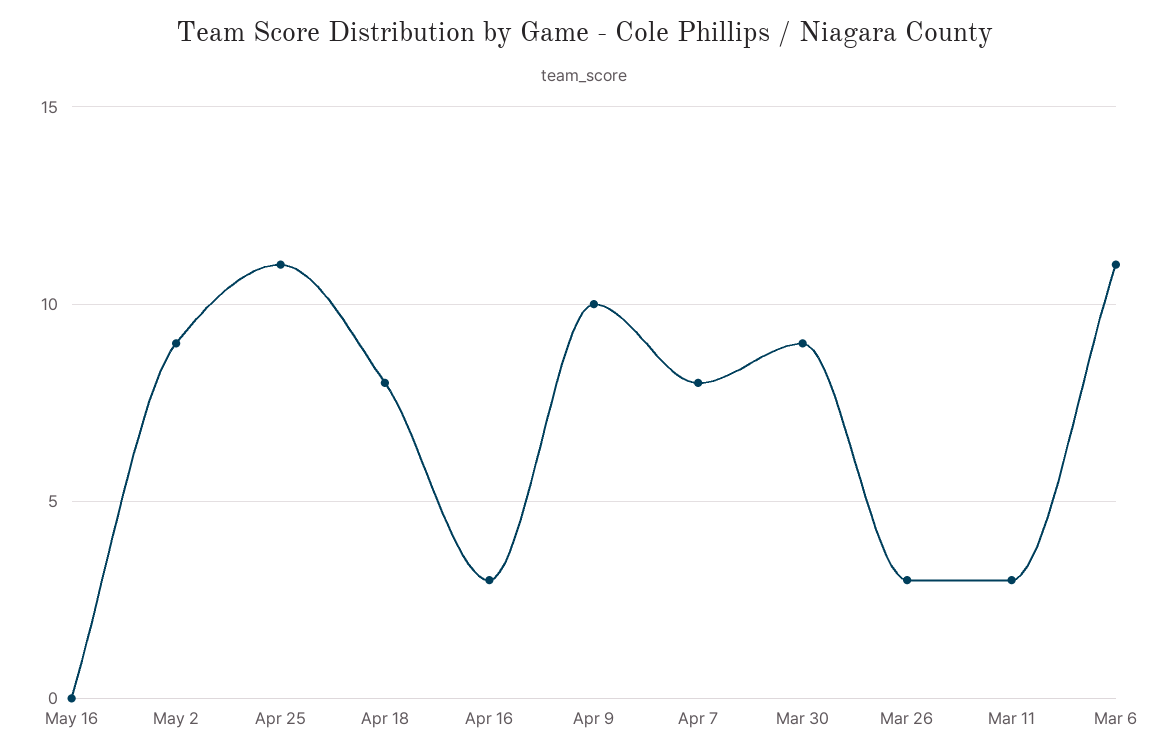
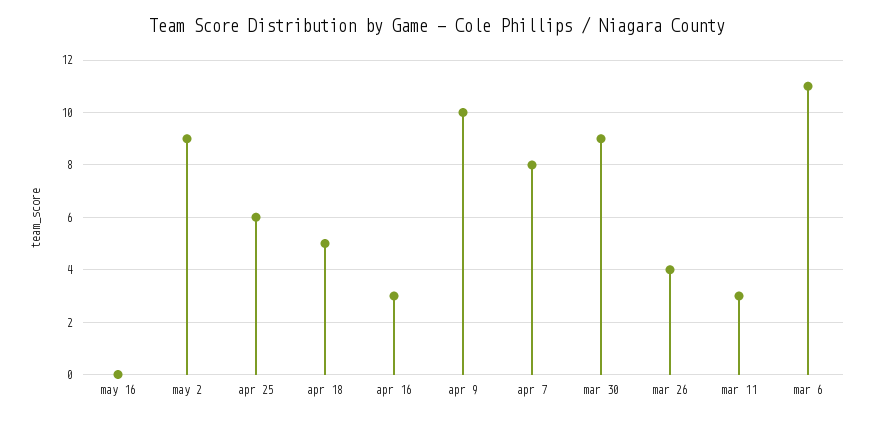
  {
    "May 16": 0,
    "May 2": 9,
-   "Apr 25": 11,
+   "Apr 25": 6,
-   "Apr 18": 8,
+   "Apr 18": 5,
    "Apr 16": 3,
    "Apr 9": 10,
    "Apr 7": 8,
    "Mar 30": 9,
-   "Mar 26": 3,
+   "Mar 26": 4,
    "Mar 11": 3,
    "Mar 6": 11
  }

